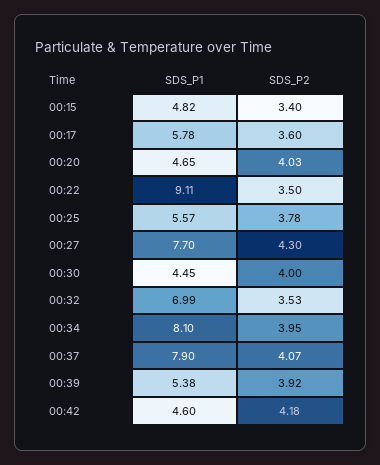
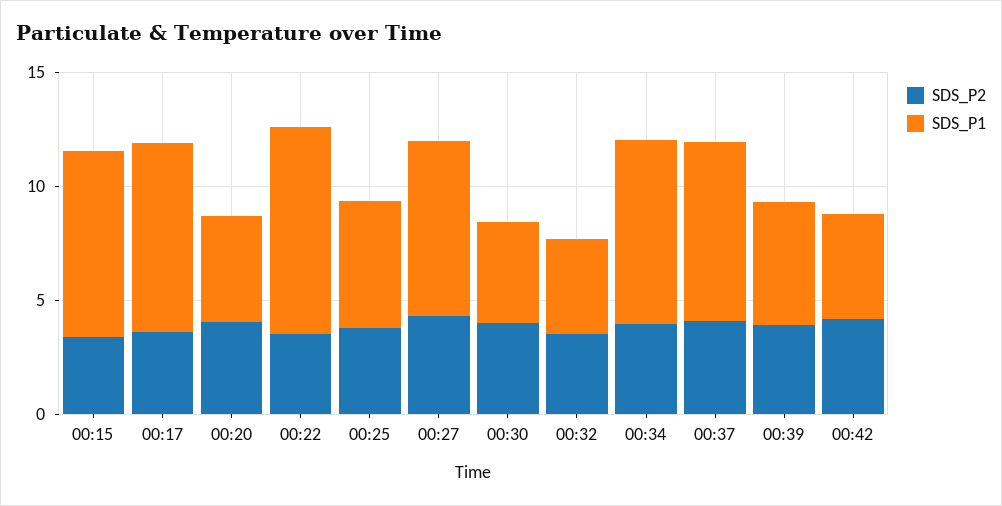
  {
    "SDS_P1": {
-     "00:15": 4.82,
+     "00:15": 8,
-     "00:17": 5.78,
+     "00:17": 8,
      "00:20": 4.65,
      "00:22": 9.11,
      "00:25": 5.57,
      "00:27": 7.7,
      "00:30": 4.45,
-     "00:32": 6.99,
+     "00:32": 4,
      "00:34": 8.1,
      "00:37": 7.9,
      "00:39": 5.38,
      "00:42": 4.6
    },
    "SDS_P2": {
      "00:15": 3.4,
      "00:17": 3.6,
      "00:20": 4.03,
      "00:22": 3.5,
      "00:25": 3.78,
      "00:27": 4.3,
      "00:30": 4,
      "00:32": 3.53,
      "00:34": 3.95,
      "00:37": 4.07,
      "00:39": 3.92,
      "00:42": 4.18
    }
  }

